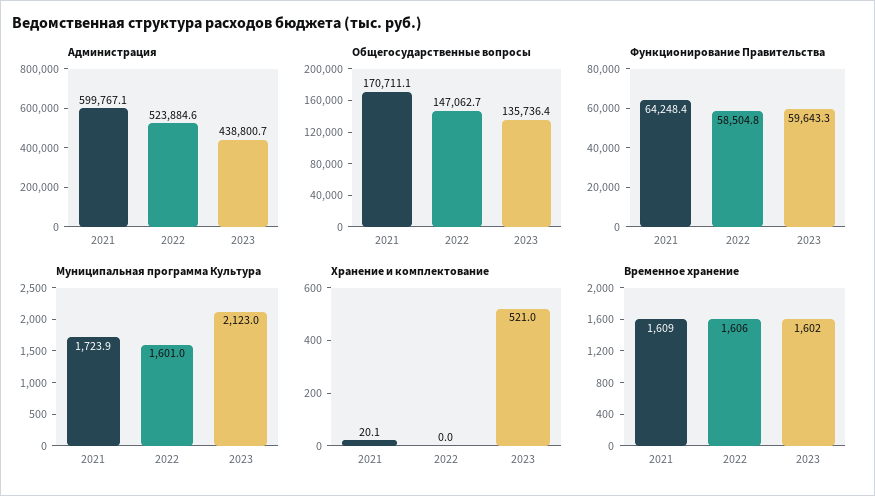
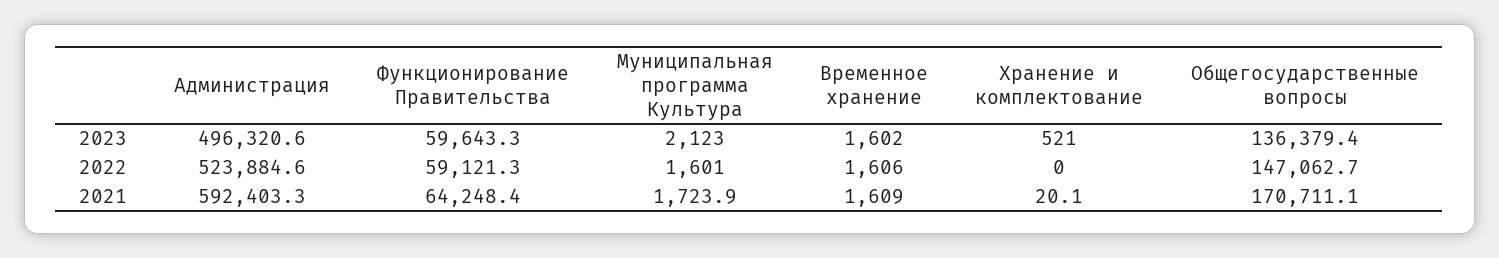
  {
    "Администрация": {
-     "2021": 599767.1,
+     "2021": 592403.3,
      "2022": 523884.6,
-     "2023": 438800.7
+     "2023": 496320.6
    },
    "Общегосударственные вопросы": {
      "2021": 170711.1,
      "2022": 147062.7,
-     "2023": 135736.4
+     "2023": 136379.4
    },
    "Функционирование Правительства": {
      "2021": 64248.4,
-     "2022": 58504.8,
+     "2022": 59121.3,
      "2023": 59643.3
    },
    "Муниципальная программа Культура": {
      "2021": 1723.9,
      "2022": 1601,
      "2023": 2123
    },
    "Хранение и комплектование": {
      "2021": 20.1,
      "2022": 0,
      "2023": 521
    },
    "Временное хранение": {
      "2021": 1609,
      "2022": 1606,
      "2023": 1602
    }
  }

